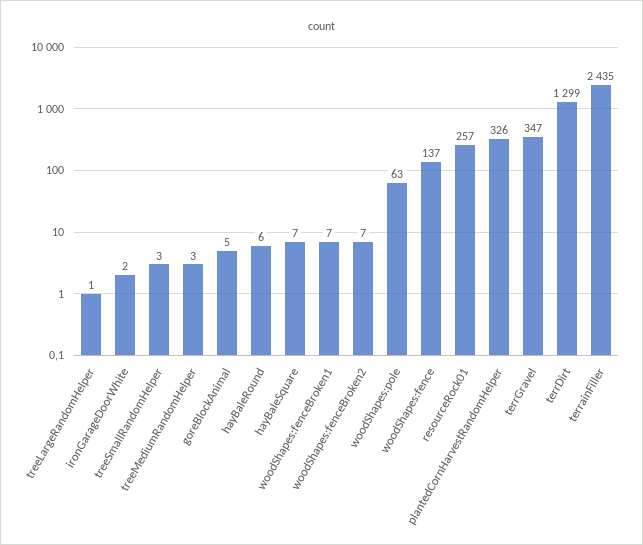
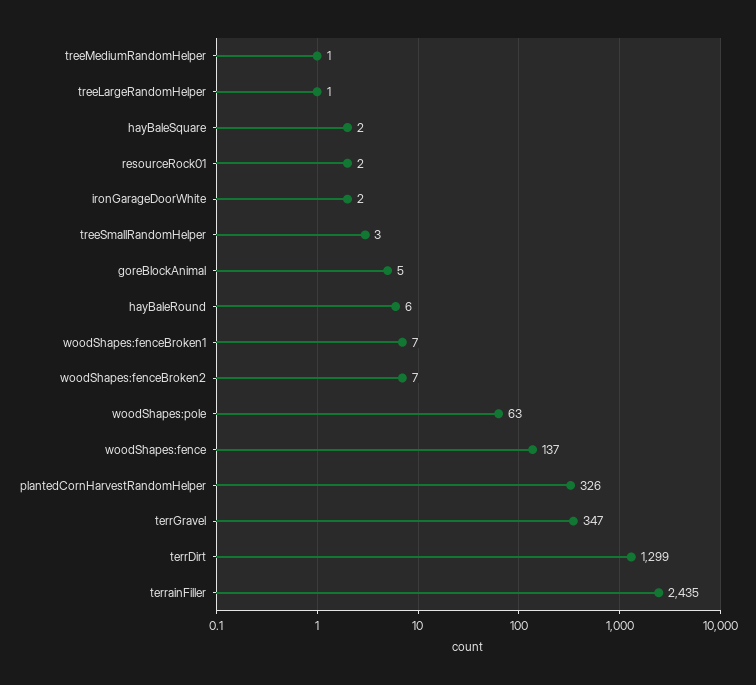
  {
    "treeLargeRandomHelper": 1,
    "ironGarageDoorWhite": 2,
    "treeSmallRandomHelper": 3,
-   "treeMediumRandomHelper": 3,
+   "treeMediumRandomHelper": 1,
    "goreBlockAnimal": 5,
    "hayBaleRound": 6,
-   "hayBaleSquare": 7,
+   "hayBaleSquare": 2,
    "woodShapes:fenceBroken1": 7,
    "woodShapes:fenceBroken2": 7,
    "woodShapes:pole": 63,
    "woodShapes:fence": 137,
-   "resourceRock01": 257,
+   "resourceRock01": 2,
    "plantedCornHarvestRandomHelper": 326,
    "terrGravel": 347,
    "terrDirt": 1299,
    "terrainFiller": 2435
  }

